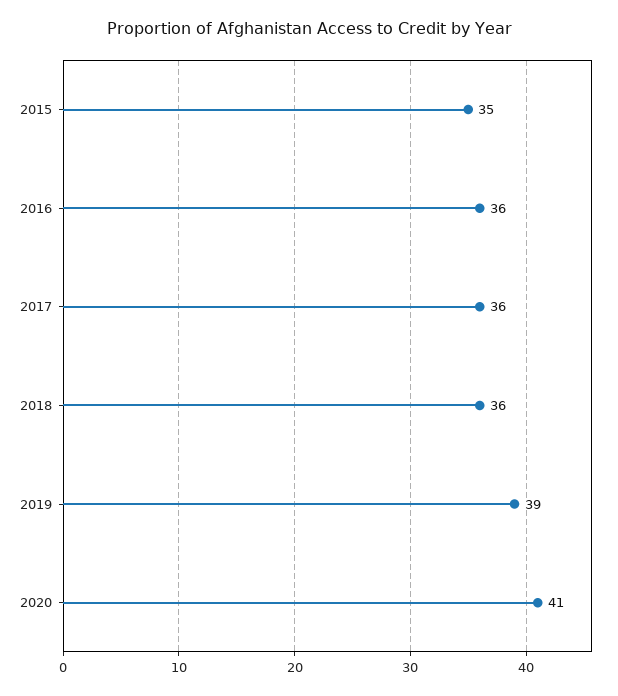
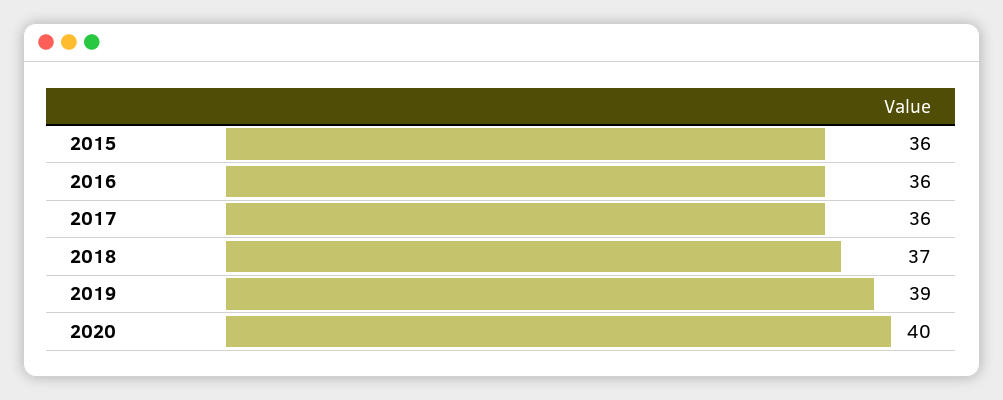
  {
-   "2015": 35,
+   "2015": 36,
    "2016": 36,
    "2017": 36,
-   "2018": 36,
+   "2018": 37,
    "2019": 39,
-   "2020": 41
+   "2020": 40
  }

